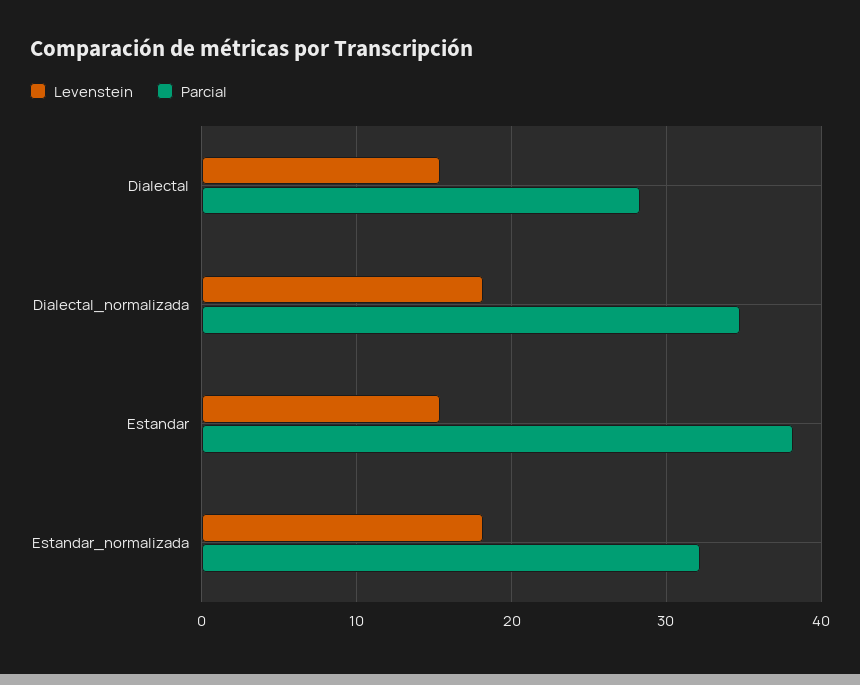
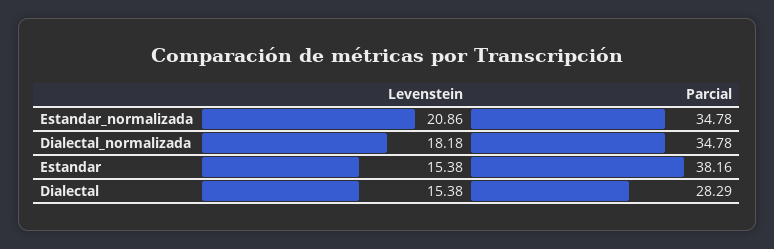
  {
    "Levenstein": {
      "Dialectal": 15.38,
      "Dialectal_normalizada": 18.18,
      "Estandar": 15.38,
-     "Estandar_normalizada": 18
+     "Estandar_normalizada": 20.86
    },
    "Parcial": {
      "Dialectal": 28.29,
      "Dialectal_normalizada": 34.78,
      "Estandar": 38.16,
-     "Estandar_normalizada": 32
+     "Estandar_normalizada": 34.78
    }
  }

